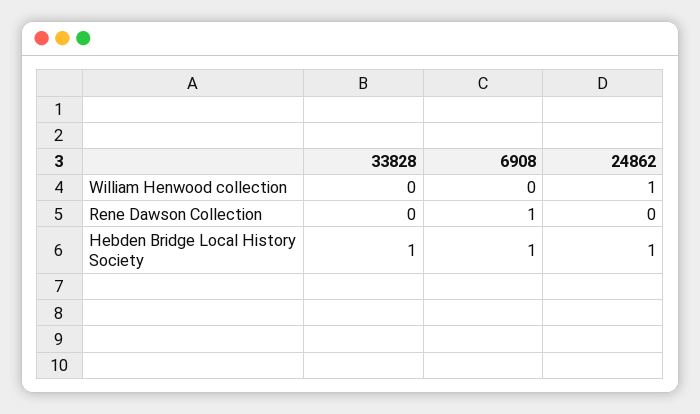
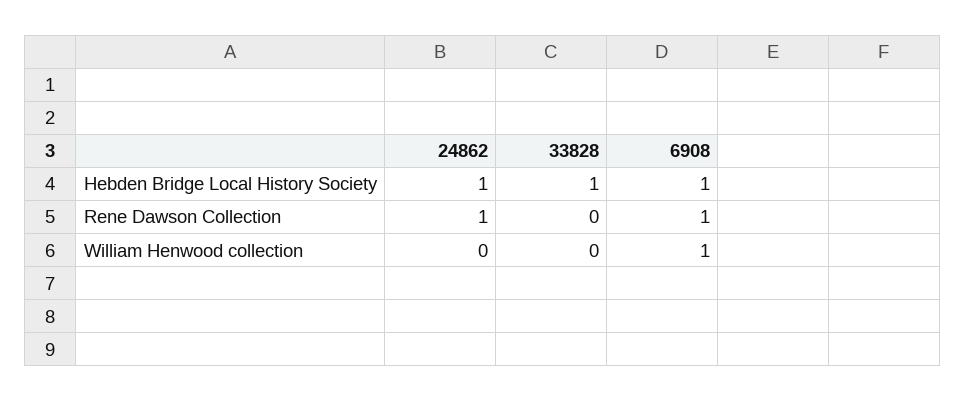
  {
    "33828": {
      "William Henwood collection": 0,
      "Rene Dawson Collection": 0,
      "Hebden Bridge Local History Society": 1
    },
    "6908": {
-     "William Henwood collection": 0,
+     "William Henwood collection": 1,
      "Rene Dawson Collection": 1,
      "Hebden Bridge Local History Society": 1
    },
    "24862": {
-     "William Henwood collection": 1,
+     "William Henwood collection": 0,
-     "Rene Dawson Collection": 0,
+     "Rene Dawson Collection": 1,
      "Hebden Bridge Local History Society": 1
    }
  }

